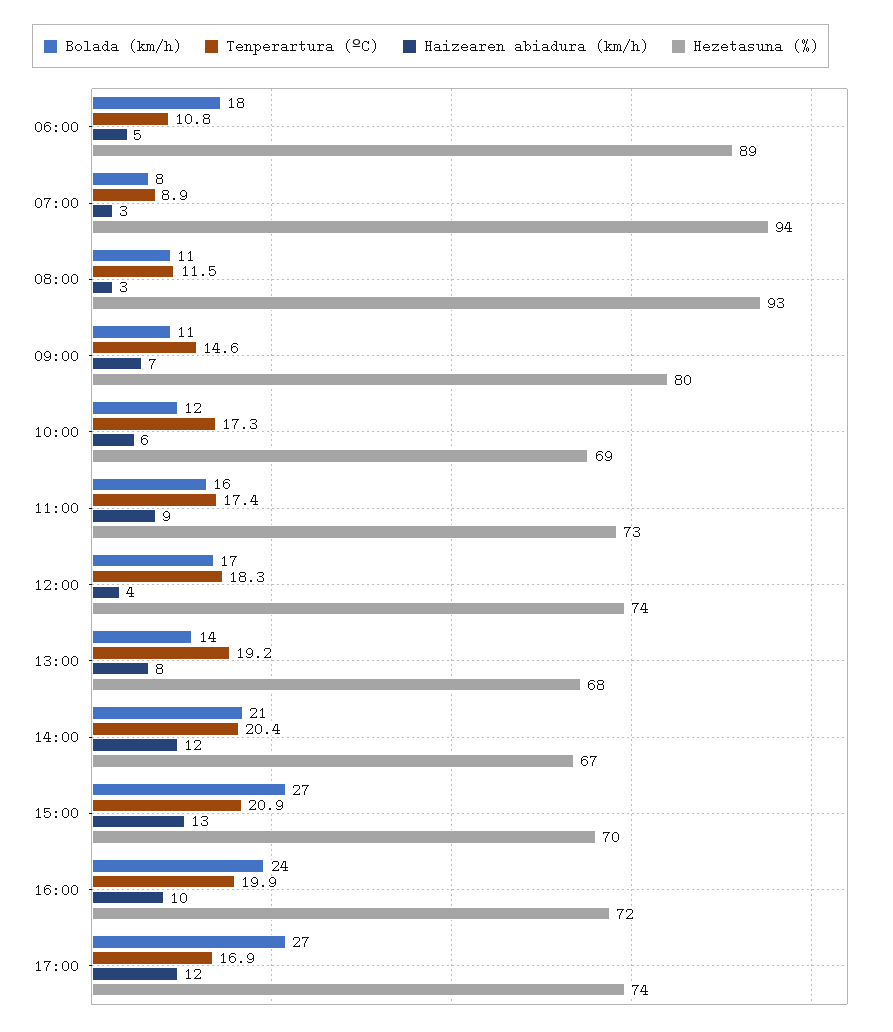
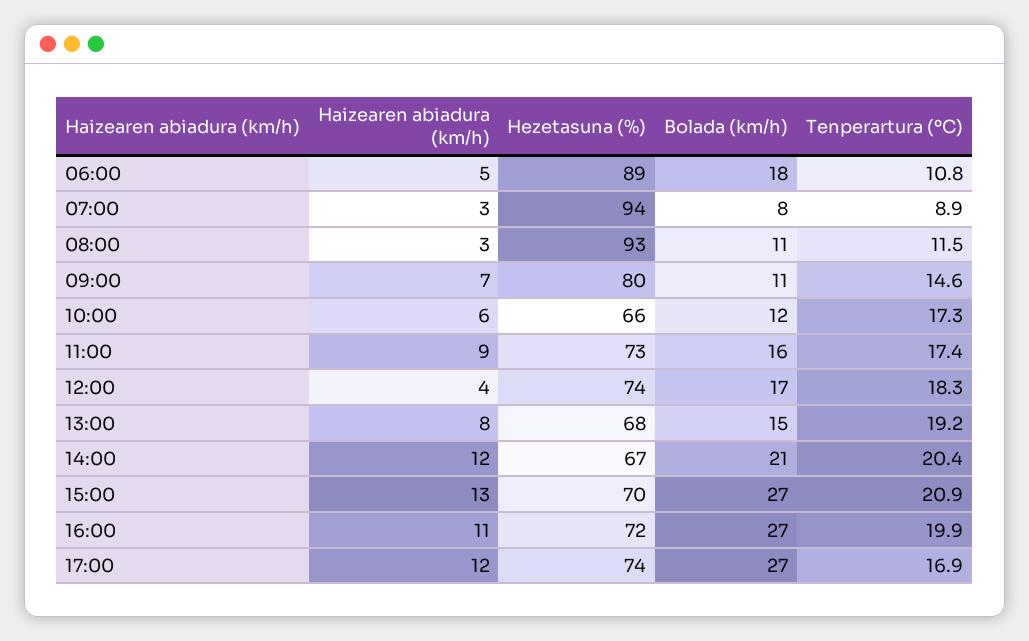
  {
    "Bolada (km/h)": {
      "06:00": 18,
      "07:00": 8,
      "08:00": 11,
      "09:00": 11,
      "10:00": 12,
      "11:00": 16,
      "12:00": 17,
-     "13:00": 14,
+     "13:00": 15,
      "14:00": 21,
      "15:00": 27,
-     "16:00": 24,
+     "16:00": 27,
      "17:00": 27
    },
    "Tenperartura (ºC)": {
      "06:00": 10.8,
      "07:00": 8.9,
      "08:00": 11.5,
      "09:00": 14.6,
      "10:00": 17.3,
      "11:00": 17.4,
      "12:00": 18.3,
      "13:00": 19.2,
      "14:00": 20.4,
      "15:00": 20.9,
      "16:00": 19.9,
      "17:00": 16.9
    },
    "Haizearen abiadura (km/h)": {
      "06:00": 5,
      "07:00": 3,
      "08:00": 3,
      "09:00": 7,
      "10:00": 6,
      "11:00": 9,
      "12:00": 4,
      "13:00": 8,
      "14:00": 12,
      "15:00": 13,
-     "16:00": 10,
+     "16:00": 11,
      "17:00": 12
    },
    "Hezetasuna (%)": {
      "06:00": 89,
      "07:00": 94,
      "08:00": 93,
      "09:00": 80,
-     "10:00": 69,
+     "10:00": 66,
      "11:00": 73,
      "12:00": 74,
      "13:00": 68,
      "14:00": 67,
      "15:00": 70,
      "16:00": 72,
      "17:00": 74
    }
  }

